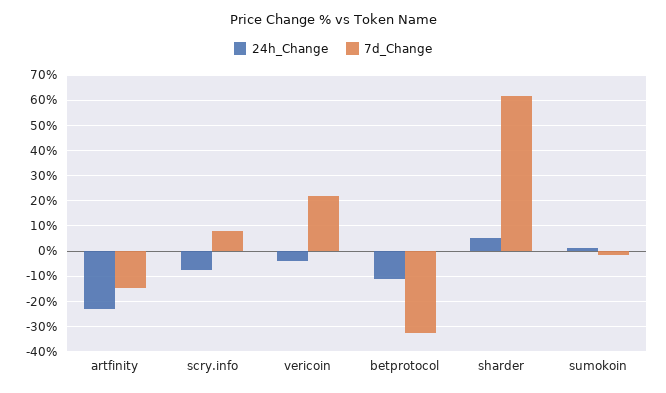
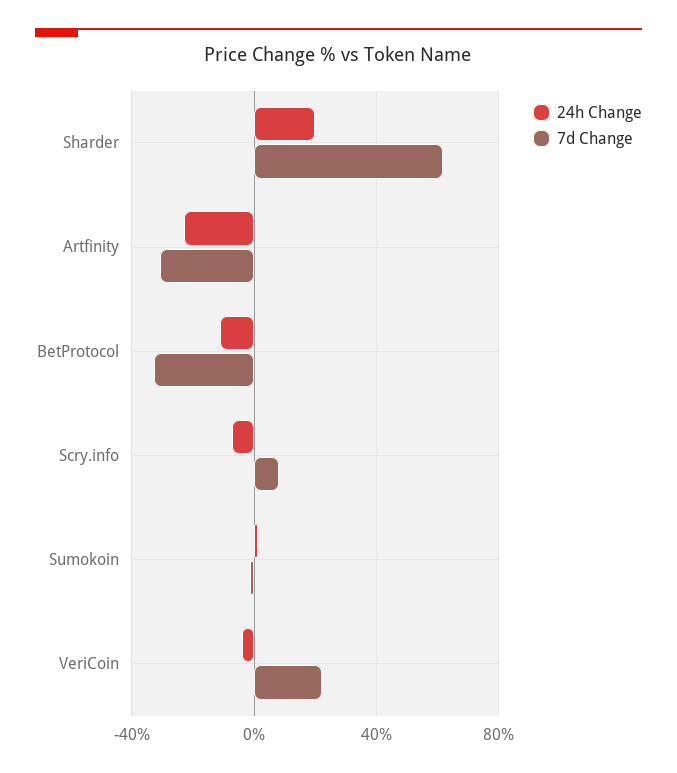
  {
    "24h_Change": {
      "artfinity": -22.5,
      "scry.info": -7.5,
      "vericoin": -5,
      "betprotocol": -10,
-     "sharder": 5,
+     "sharder": 20,
      "sumokoin": 0
    },
    "7d_Change": {
-     "artfinity": -15,
+     "artfinity": -30,
      "scry.info": 7.5,
      "vericoin": 22.5,
      "betprotocol": -32.5,
      "sharder": 62.5,
      "sumokoin": -2.5
    }
  }

